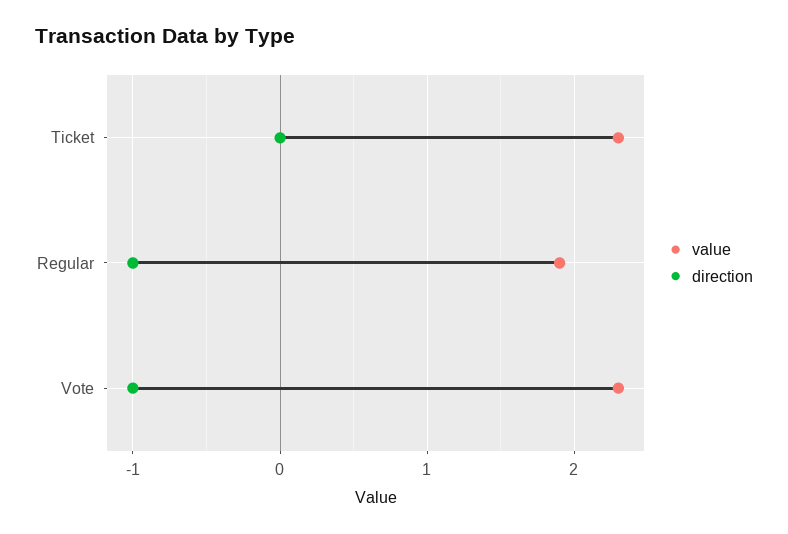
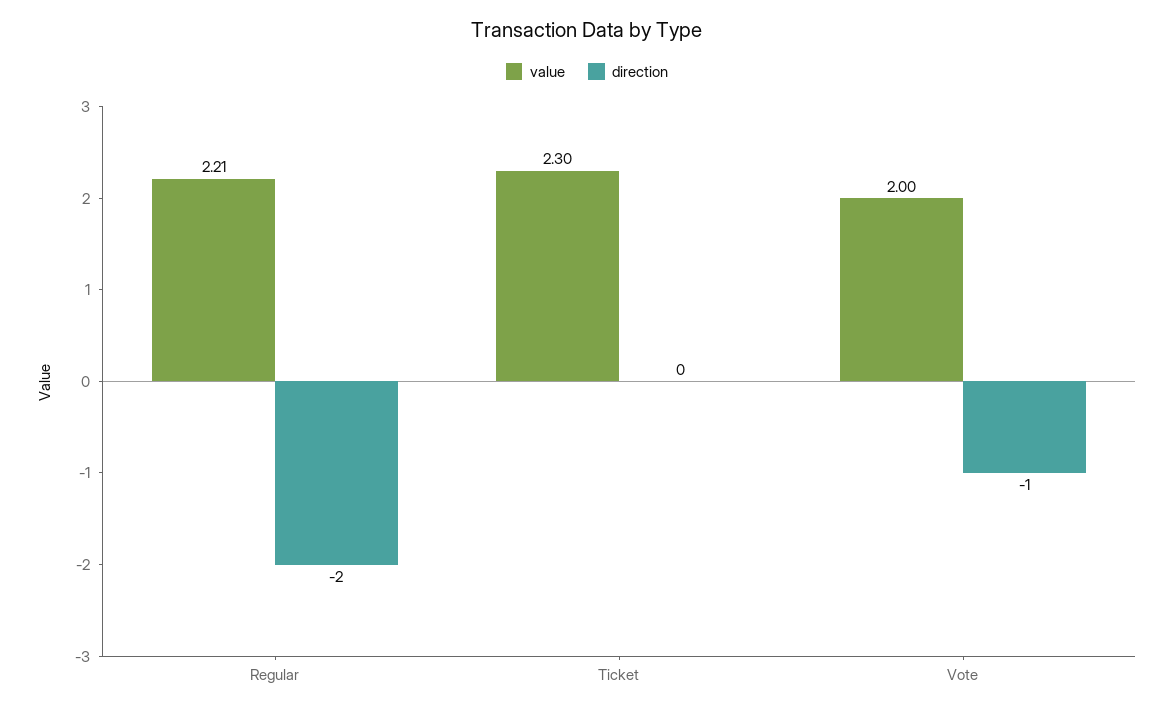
  {
    "value": {
      "Ticket": 2.3,
-     "Regular": 1.9,
+     "Regular": 2.21,
-     "Vote": 2.3
+     "Vote": 2
    },
    "direction": {
      "Ticket": 0,
-     "Regular": -1,
+     "Regular": -2,
      "Vote": -1
    }
  }

